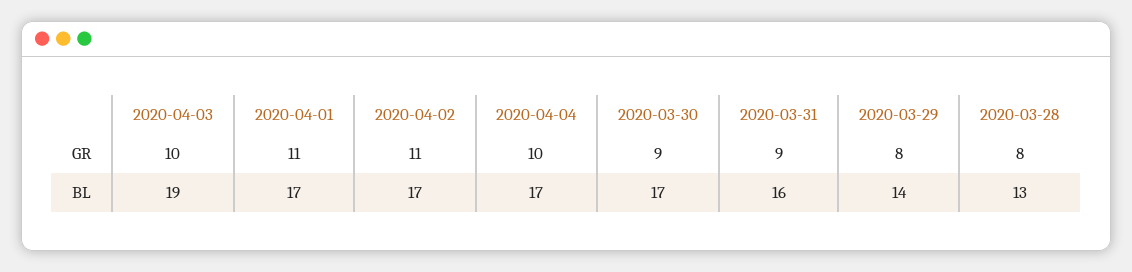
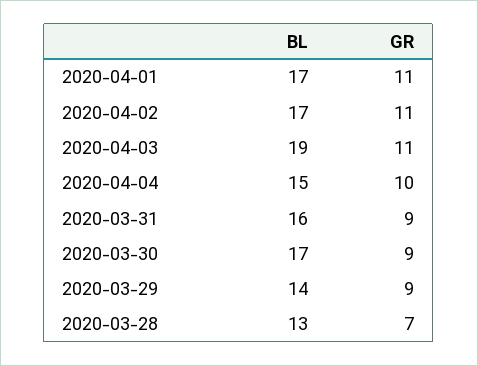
  {
    "2020-04-03": {
-     "GR": 10,
+     "GR": 11,
      "BL": 19
    },
    "2020-04-01": {
      "GR": 11,
      "BL": 17
    },
    "2020-04-02": {
      "GR": 11,
      "BL": 17
    },
    "2020-04-04": {
      "GR": 10,
-     "BL": 17
+     "BL": 15
    },
    "2020-03-30": {
      "GR": 9,
      "BL": 17
    },
    "2020-03-31": {
      "GR": 9,
      "BL": 16
    },
    "2020-03-29": {
-     "GR": 8,
+     "GR": 9,
      "BL": 14
    },
    "2020-03-28": {
-     "GR": 8,
+     "GR": 7,
      "BL": 13
    }
  }

